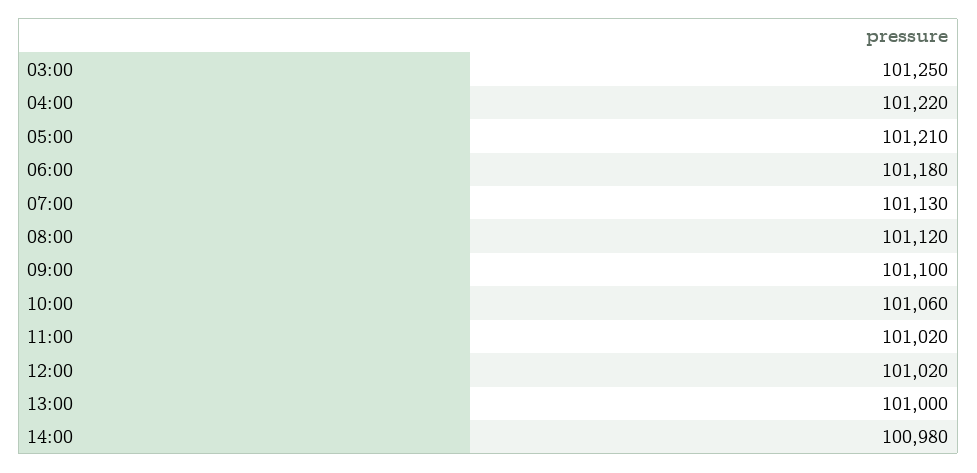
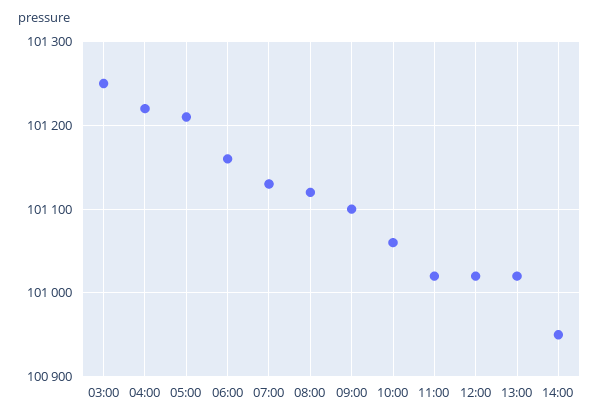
  {
    "03:00": 101250,
    "04:00": 101220,
    "05:00": 101210,
-   "06:00": 101180,
+   "06:00": 101160,
    "07:00": 101130,
    "08:00": 101120,
    "09:00": 101100,
    "10:00": 101060,
    "11:00": 101020,
    "12:00": 101020,
-   "13:00": 101000,
+   "13:00": 101020,
-   "14:00": 100980
+   "14:00": 100950
  }

